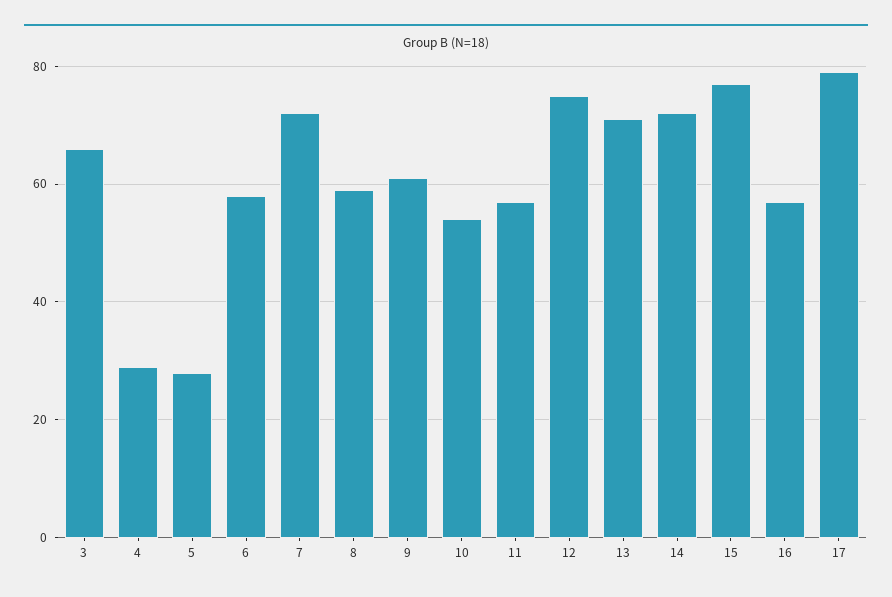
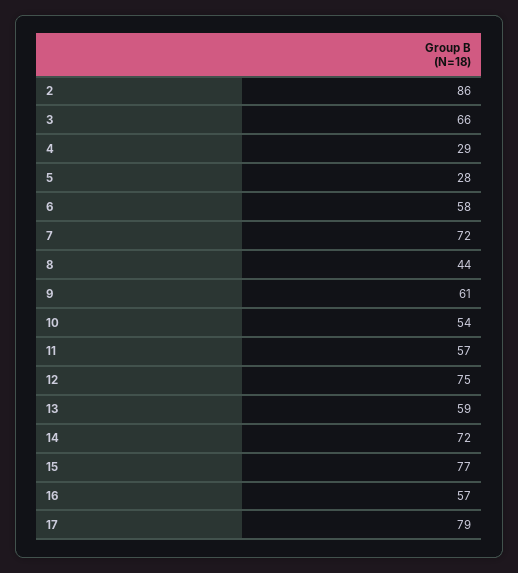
  {
    "3": 66,
    "4": 29,
    "5": 28,
    "6": 58,
    "7": 72,
-   "8": 60,
+   "8": 44,
    "9": 61,
    "10": 54,
    "11": 57,
    "12": 75,
-   "13": 70,
+   "13": 59,
    "14": 72,
    "15": 77,
    "16": 57,
-   "17": 79
+   "17": 79,
+   "2": 86
  }

